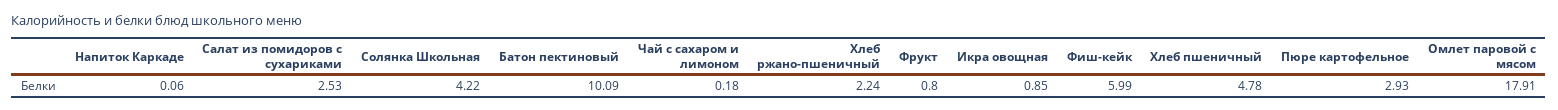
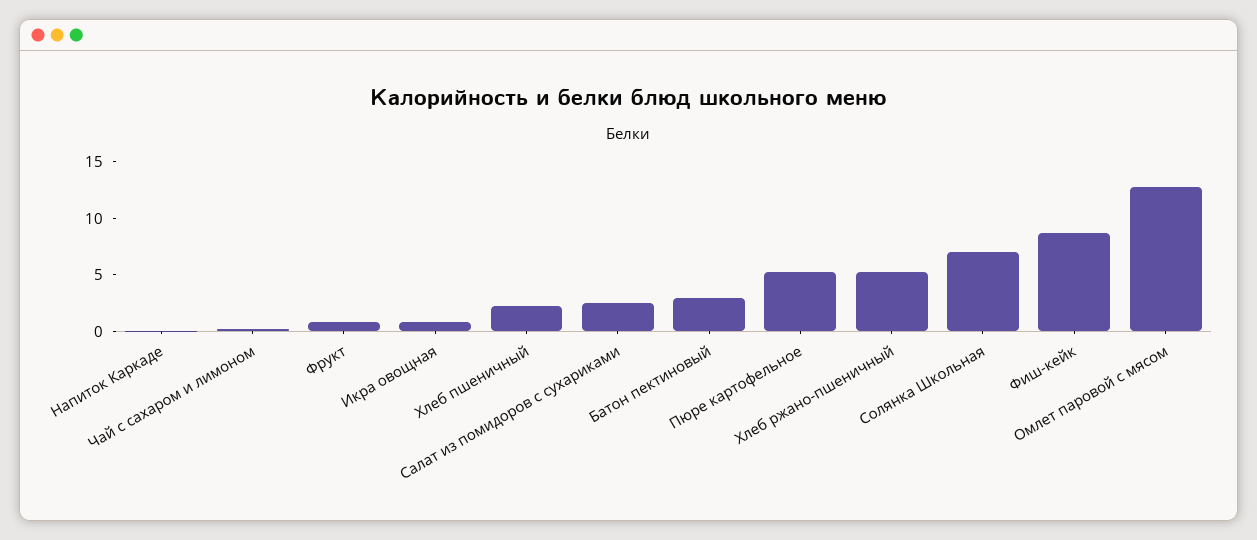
  {
    "Напиток Каркаде": 0.06,
    "Салат из помидоров с сухариками": 2.53,
-   "Солянка Школьная": 4.22,
+   "Солянка Школьная": 7,
-   "Батон пектиновый": 10.09,
+   "Батон пектиновый": 3,
    "Чай с сахаром и лимоном": 0.18,
-   "Хлеб ржано-пшеничный": 2.24,
+   "Хлеб ржано-пшеничный": 5,
    "Фрукт": 0.8,
    "Икра овощная": 0.85,
-   "Фиш-кейк": 5.99,
+   "Фиш-кейк": 9,
-   "Хлеб пшеничный": 4.78,
+   "Хлеб пшеничный": 2,
-   "Пюре картофельное": 2.93,
+   "Пюре картофельное": 5,
-   "Омлет паровой с мясом": 17.91
+   "Омлет паровой с мясом": 13
  }

